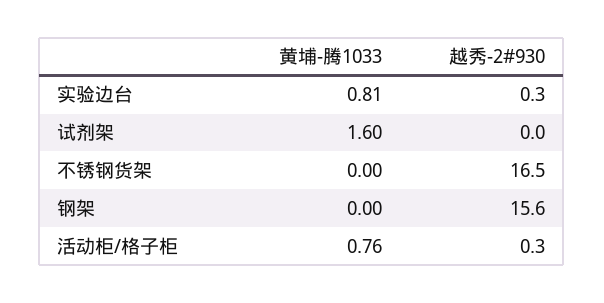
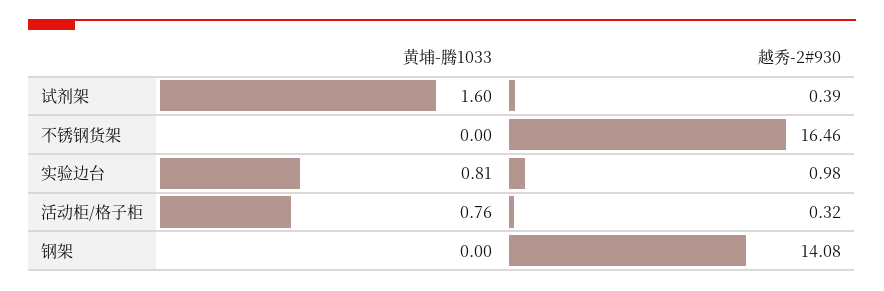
  {
    "黄埔-腾1033": {
      "实验边台": 0.81,
      "试剂架": 1.6,
      "不锈钢货架": 0,
      "钢架": 0,
      "活动柜/格子柜": 0.76
    },
    "越秀-2#930": {
-     "实验边台": 0.3,
+     "实验边台": 0.98,
-     "试剂架": 0,
+     "试剂架": 0.39,
      "不锈钢货架": 16.46,
-     "钢架": 15.6,
+     "钢架": 14.08,
      "活动柜/格子柜": 0.32
    }
  }

